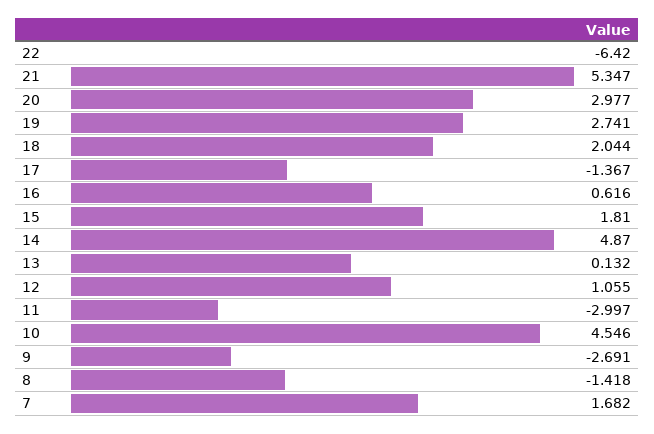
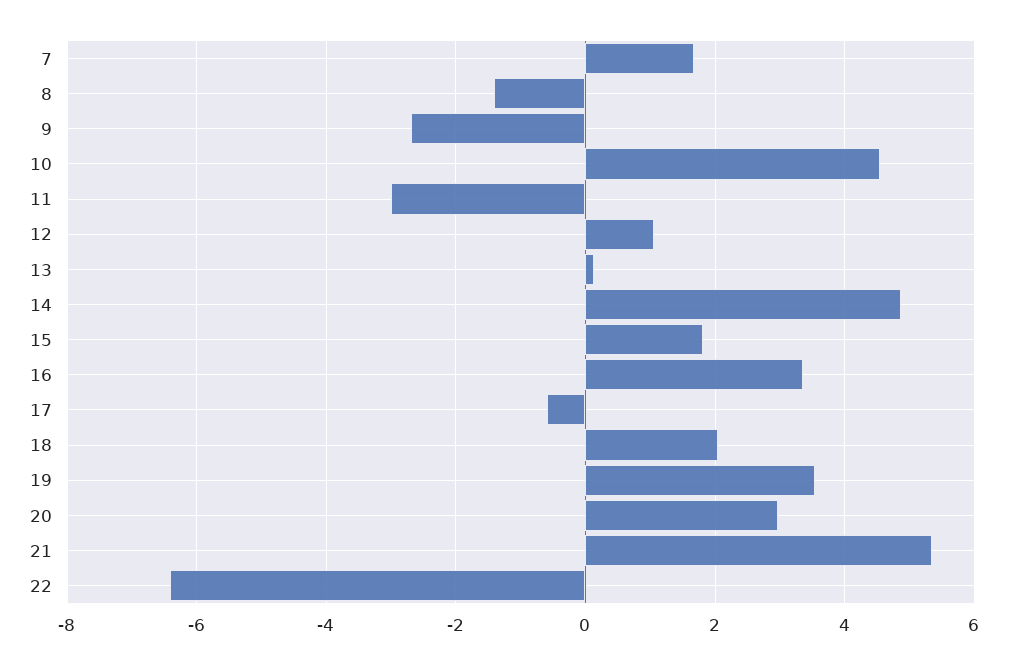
  {
    "22": -6.42,
    "21": 5.347,
    "20": 2.977,
-   "19": 2.741,
+   "19": 3.6,
    "18": 2.044,
-   "17": -1.367,
+   "17": -0.6,
-   "16": 0.616,
+   "16": 3.4,
    "15": 1.81,
    "14": 4.87,
    "13": 0.132,
    "12": 1.055,
    "11": -2.997,
    "10": 4.546,
    "9": -2.691,
    "8": -1.418,
    "7": 1.682
  }

